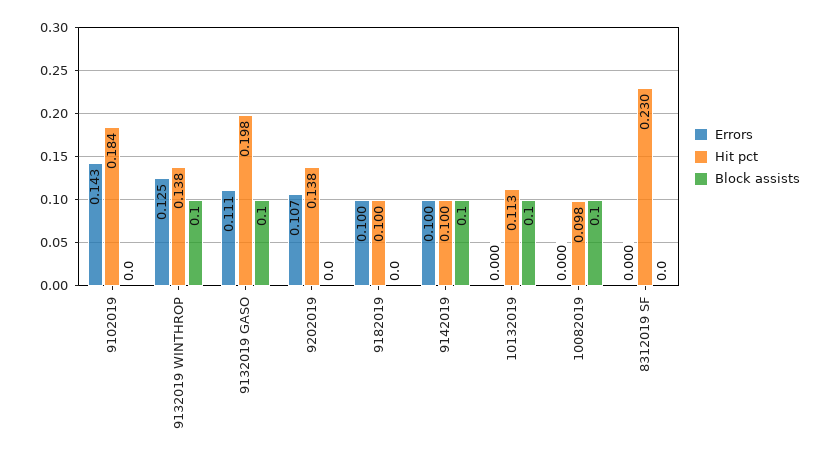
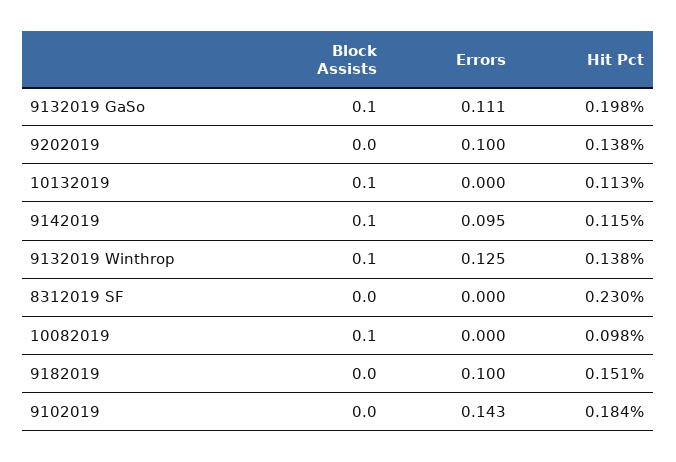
  {
    "Errors": {
      "9102019": 0.143,
      "9132019 WINTHROP": 0.125,
      "9132019 GASO": 0.111,
-     "9202019": 0.107,
+     "9202019": 0.1,
      "9182019": 0.1,
-     "9142019": 0.1,
+     "9142019": 0.095,
      "10132019": 0,
      "10082019": 0,
      "8312019 SF": 0
    },
    "Hit pct": {
      "9102019": 0.184,
      "9132019 WINTHROP": 0.138,
      "9132019 GASO": 0.198,
      "9202019": 0.138,
-     "9182019": 0.1,
+     "9182019": 0.151,
-     "9142019": 0.1,
+     "9142019": 0.115,
      "10132019": 0.113,
      "10082019": 0.098,
      "8312019 SF": 0.23
    },
    "Block assists": {
      "9102019": 0,
      "9132019 WINTHROP": 0.1,
      "9132019 GASO": 0.1,
      "9202019": 0,
      "9182019": 0,
      "9142019": 0.1,
      "10132019": 0.1,
      "10082019": 0.1,
      "8312019 SF": 0
    }
  }

